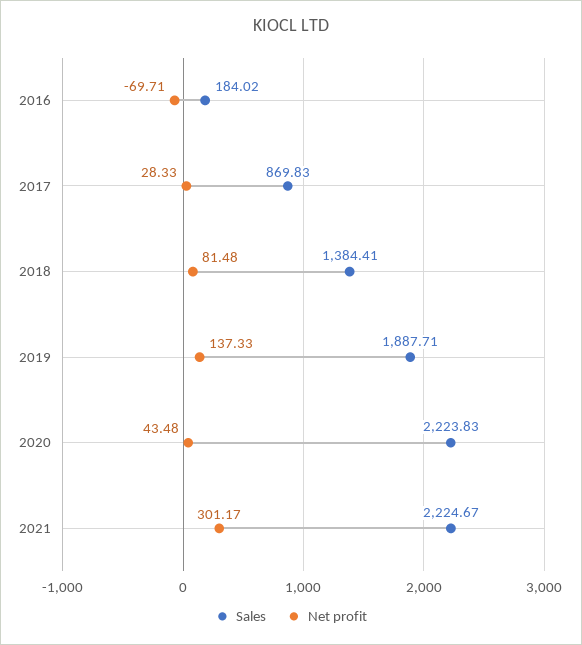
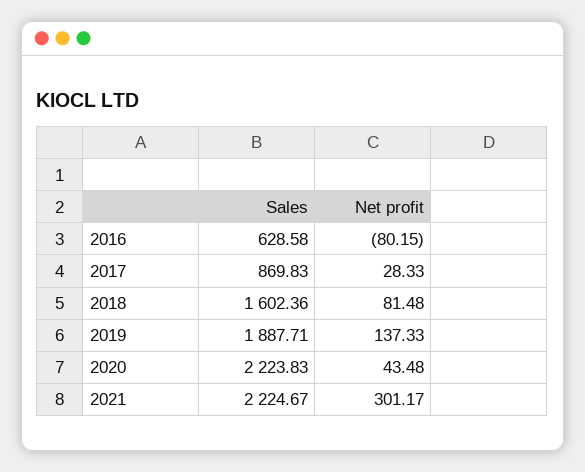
  {
    "Sales": {
-     "2016": 184.02,
+     "2016": 628.58,
      "2017": 869.83,
-     "2018": 1384.41,
+     "2018": 1602.36,
      "2019": 1887.71,
      "2020": 2223.83,
      "2021": 2224.67
    },
    "Net profit": {
-     "2016": -69.71,
+     "2016": -80.15,
      "2017": 28.33,
      "2018": 81.48,
      "2019": 137.33,
      "2020": 43.48,
      "2021": 301.17
    }
  }

